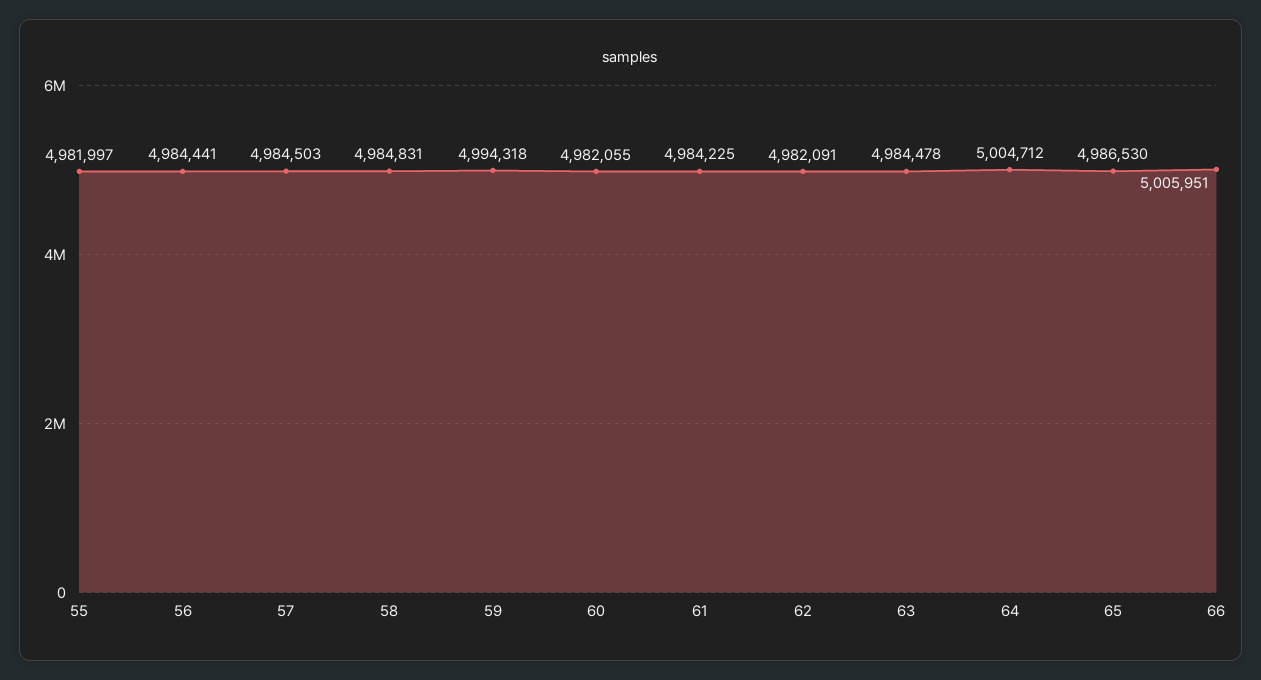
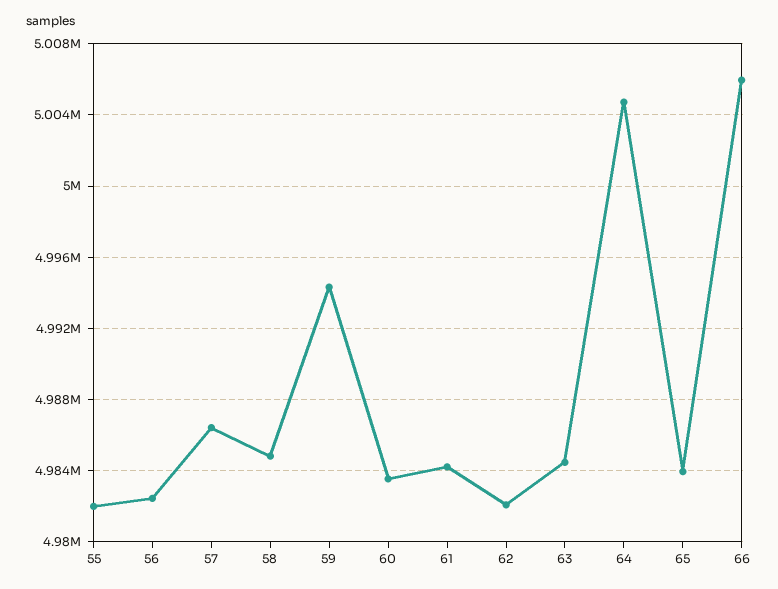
  {
    "55": 4981997,
-   "56": 4984441,
+   "56": 4982500,
-   "57": 4984503,
+   "57": 4986500,
    "58": 4984831,
    "59": 4994318,
-   "60": 4982055,
+   "60": 4983500,
    "61": 4984225,
    "62": 4982091,
    "63": 4984478,
    "64": 5004712,
-   "65": 4986530,
+   "65": 4984000,
    "66": 5005951
  }

